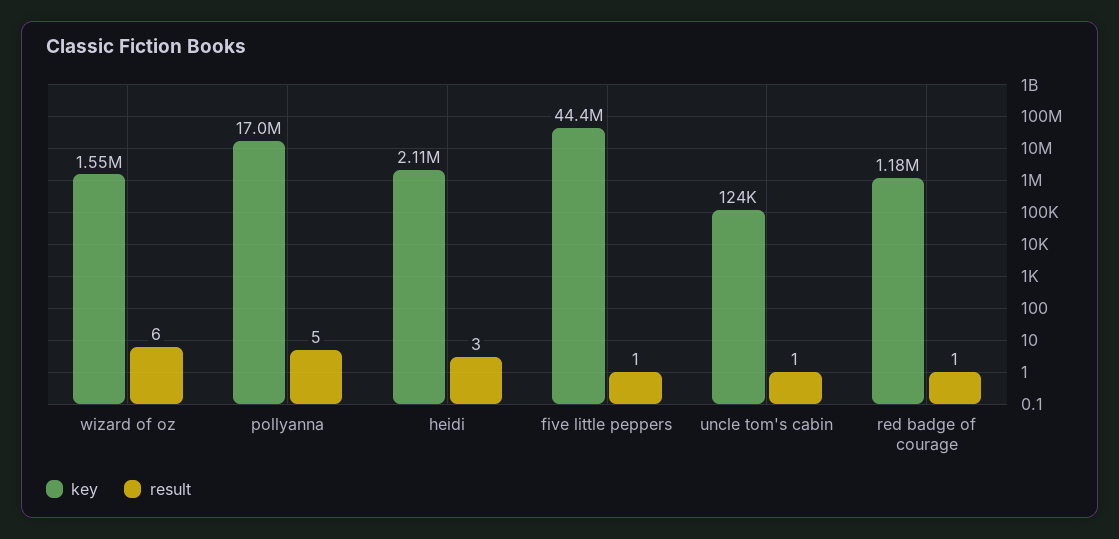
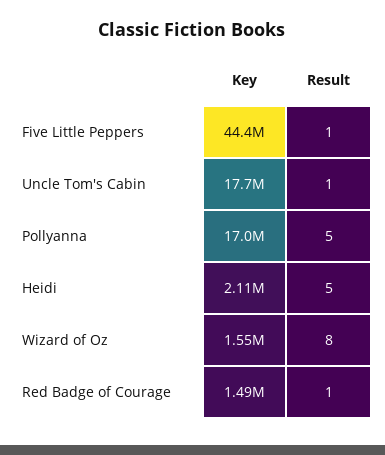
  {
    "key": {
      "wizard of oz": 1550000,
      "pollyanna": 17000000,
      "heidi": 2110000,
      "five little peppers": 44400000,
-     "uncle tom's cabin": 124000,
+     "uncle tom's cabin": 17700000,
-     "red badge of courage": 1180000
+     "red badge of courage": 1490000
    },
    "result": {
-     "wizard of oz": 6,
+     "wizard of oz": 8,
      "pollyanna": 5,
-     "heidi": 3,
+     "heidi": 5,
      "five little peppers": 1,
      "uncle tom's cabin": 1,
      "red badge of courage": 1
    }
  }

